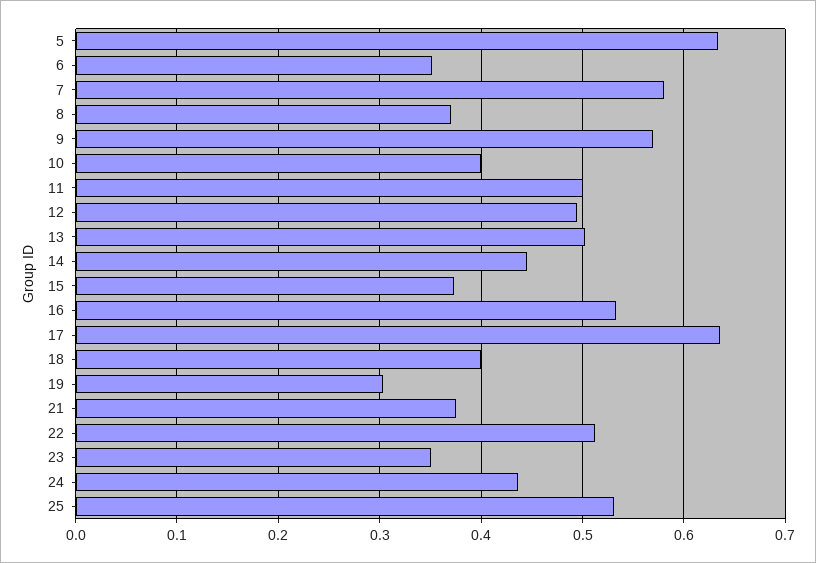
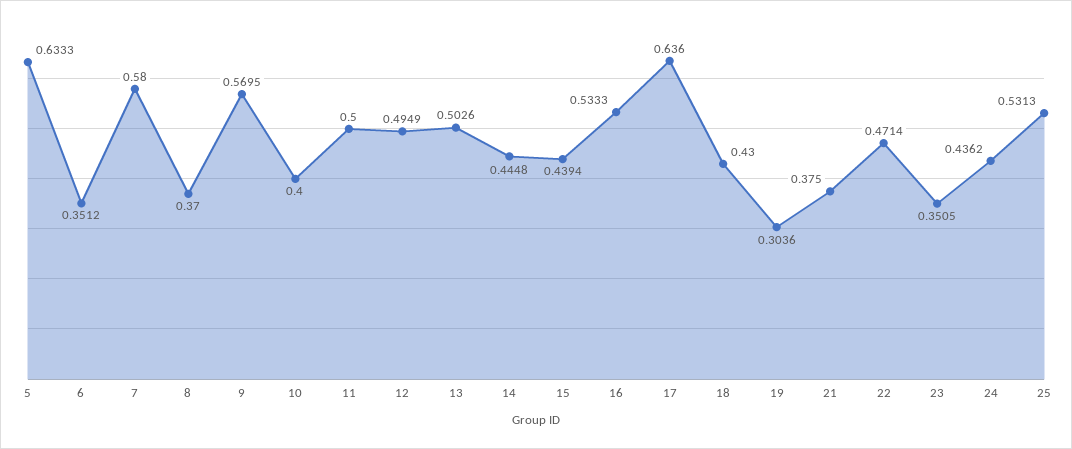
  {
    "5": 0.6333,
    "6": 0.3512,
    "7": 0.58,
    "8": 0.37,
    "9": 0.5695,
    "10": 0.4,
    "11": 0.5,
    "12": 0.4949,
    "13": 0.5026,
    "14": 0.4448,
-   "15": 0.37,
+   "15": 0.4394,
    "16": 0.5333,
    "17": 0.636,
-   "18": 0.4,
+   "18": 0.43,
    "19": 0.3036,
    "21": 0.375,
-   "22": 0.51,
+   "22": 0.4714,
    "23": 0.3505,
    "24": 0.4362,
    "25": 0.5313
  }

